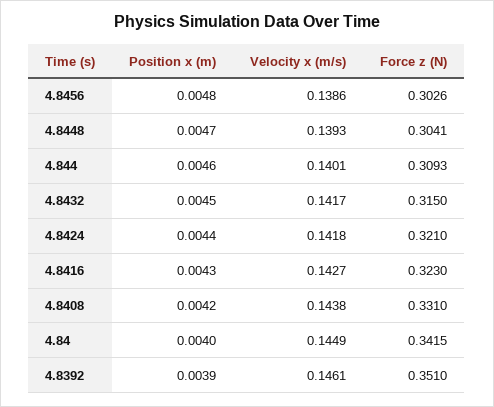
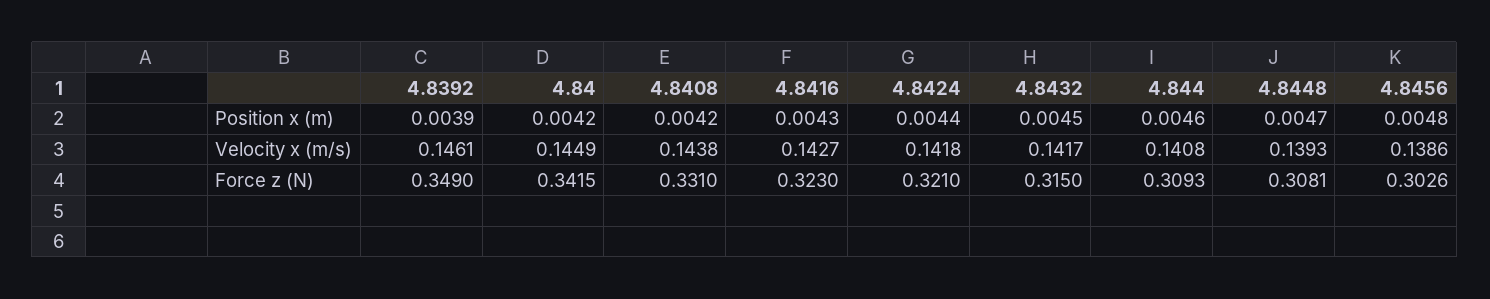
  {
    "Position x (m)": {
      "4.8456": 0.0048,
      "4.8448": 0.0047,
      "4.844": 0.0046,
      "4.8432": 0.0045,
      "4.8424": 0.0044,
      "4.8416": 0.0043,
      "4.8408": 0.0042,
-     "4.84": 0.004,
+     "4.84": 0.0042,
      "4.8392": 0.0039
    },
    "Velocity x (m/s)": {
      "4.8456": 0.1386,
      "4.8448": 0.1393,
-     "4.844": 0.1401,
+     "4.844": 0.1408,
      "4.8432": 0.1417,
      "4.8424": 0.1418,
      "4.8416": 0.1427,
      "4.8408": 0.1438,
      "4.84": 0.1449,
      "4.8392": 0.1461
    },
    "Force z (N)": {
      "4.8456": 0.3026,
-     "4.8448": 0.3041,
+     "4.8448": 0.3081,
      "4.844": 0.3093,
      "4.8432": 0.315,
      "4.8424": 0.321,
      "4.8416": 0.323,
      "4.8408": 0.331,
      "4.84": 0.3415,
-     "4.8392": 0.351
+     "4.8392": 0.349
    }
  }

